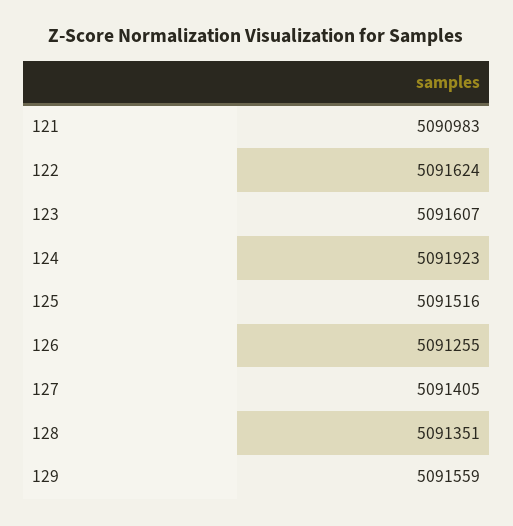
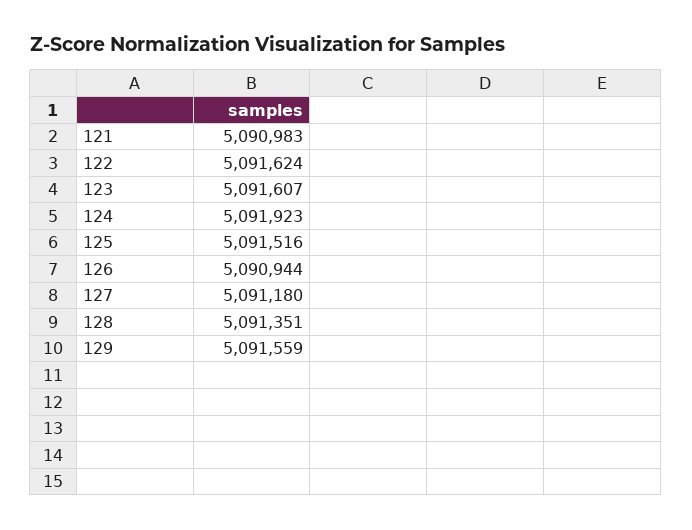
  {
    "121": 5090983,
    "122": 5091624,
    "123": 5091607,
    "124": 5091923,
    "125": 5091516,
-   "126": 5091255,
+   "126": 5090944,
-   "127": 5091405,
+   "127": 5091180,
    "128": 5091351,
    "129": 5091559
  }

